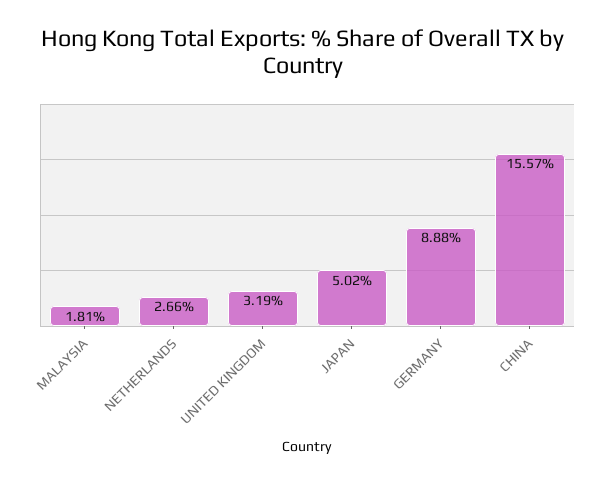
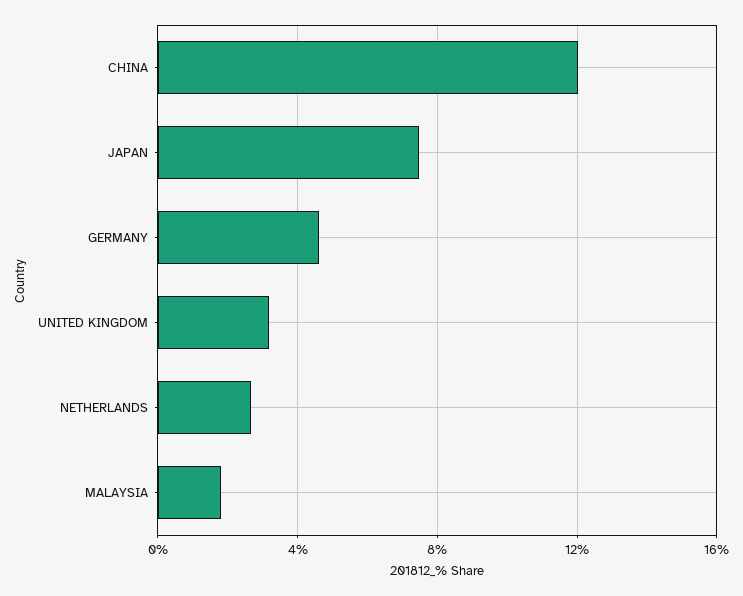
  {
    "MALAYSIA": 1.81,
    "NETHERLANDS": 2.66,
    "UNITED KINGDOM": 3.19,
-   "JAPAN": 5.02,
+   "JAPAN": 7.5,
-   "GERMANY": 8.88,
+   "GERMANY": 4.5,
-   "CHINA": 15.57
+   "CHINA": 12
  }

